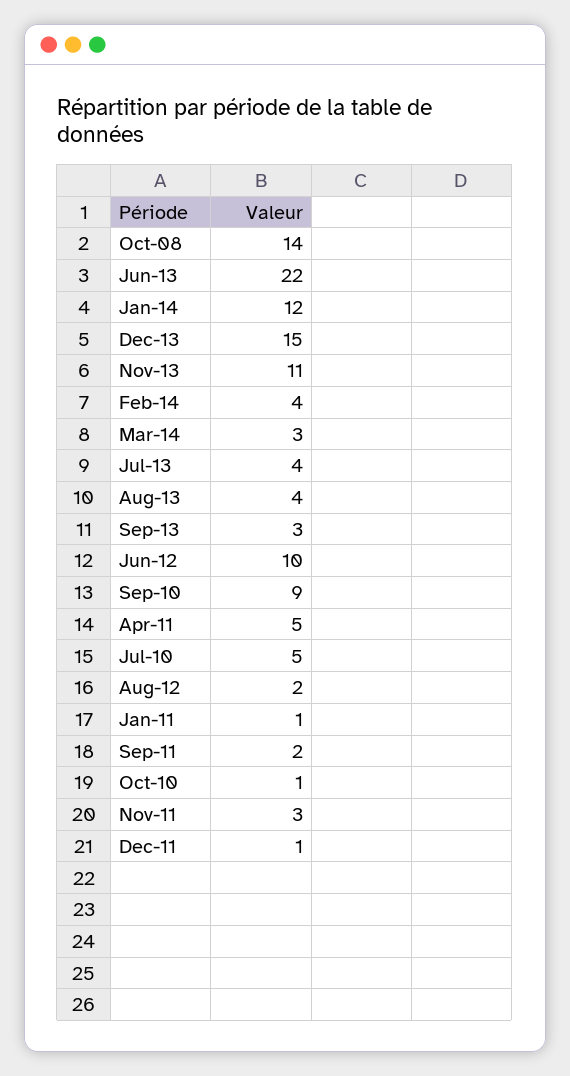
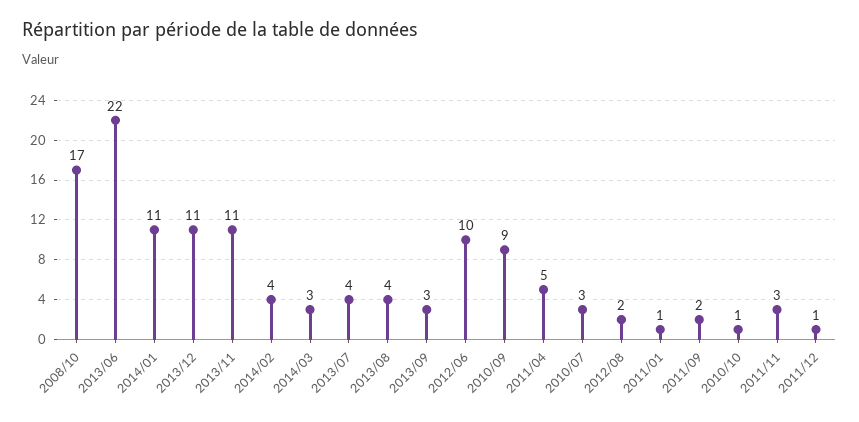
  {
-   "Oct-08": 14,
+   "Oct-08": 17,
    "Jun-13": 22,
-   "Jan-14": 12,
+   "Jan-14": 11,
-   "Dec-13": 15,
+   "Dec-13": 11,
    "Nov-13": 11,
    "Feb-14": 4,
    "Mar-14": 3,
    "Jul-13": 4,
    "Aug-13": 4,
    "Sep-13": 3,
    "Jun-12": 10,
    "Sep-10": 9,
    "Apr-11": 5,
-   "Jul-10": 5,
+   "Jul-10": 3,
    "Aug-12": 2,
    "Jan-11": 1,
    "Sep-11": 2,
    "Oct-10": 1,
    "Nov-11": 3,
    "Dec-11": 1
  }

